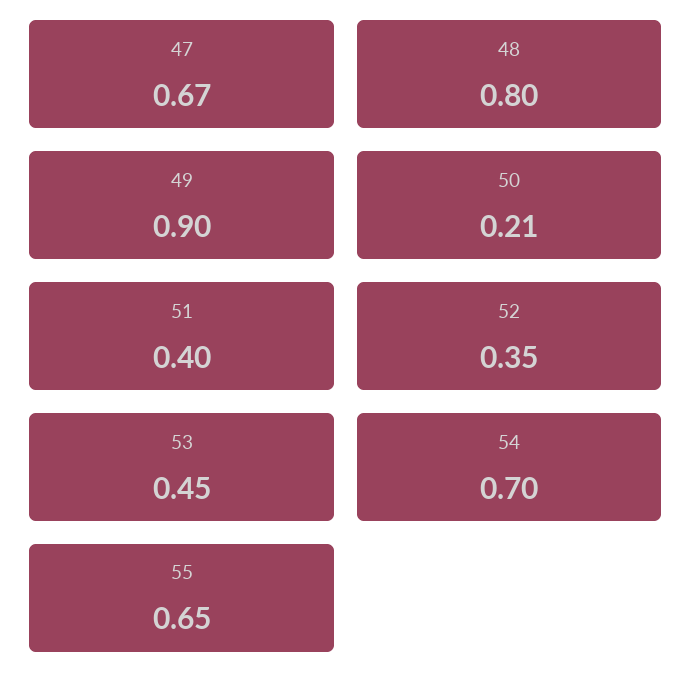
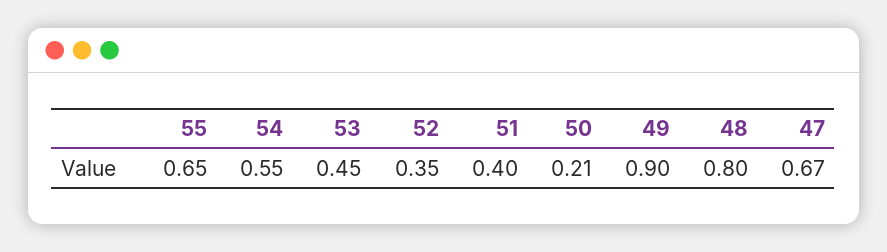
  {
    "47": 0.67,
    "48": 0.8,
    "49": 0.9,
    "50": 0.21,
    "51": 0.4,
    "52": 0.35,
    "53": 0.45,
-   "54": 0.7,
+   "54": 0.55,
    "55": 0.65
  }

